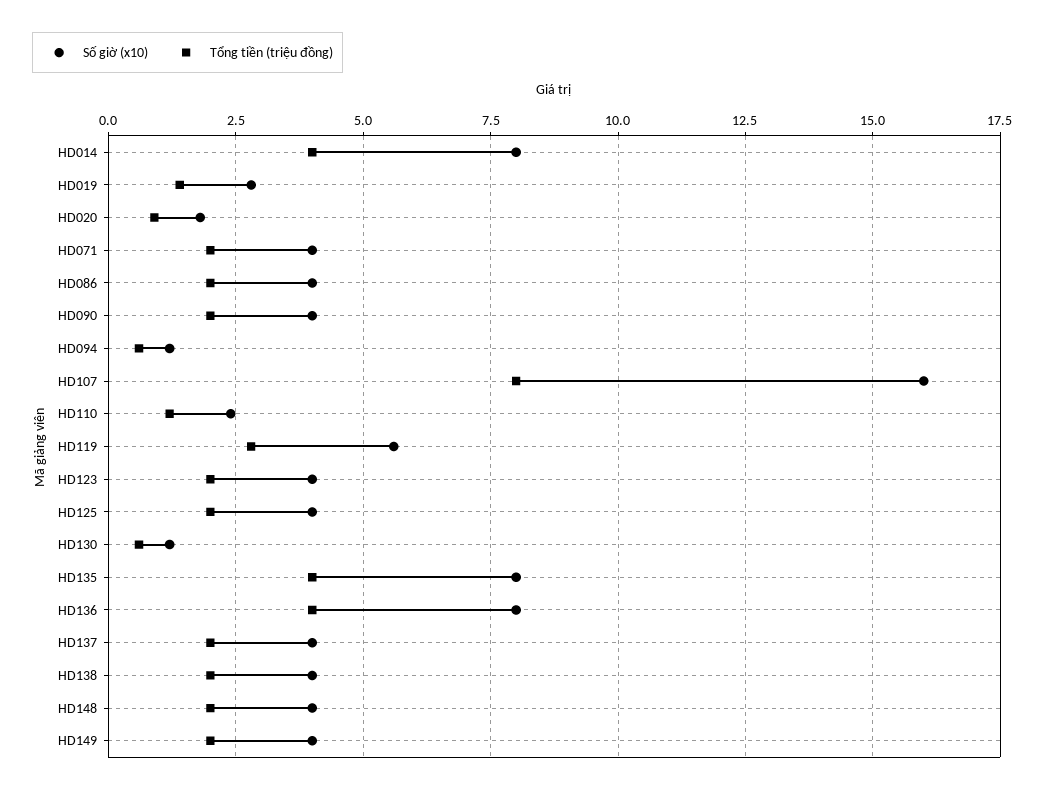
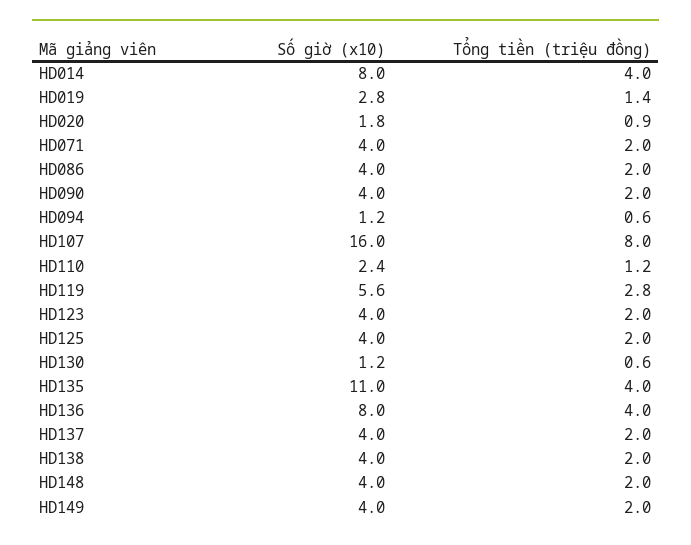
  {
    "Số giờ (x10)": {
      "HD014": 8,
      "HD019": 2.8,
      "HD020": 1.8,
      "HD071": 4,
      "HD086": 4,
      "HD090": 4,
      "HD094": 1.2,
      "HD107": 16,
      "HD110": 2.4,
      "HD119": 5.6,
      "HD123": 4,
      "HD125": 4,
      "HD130": 1.2,
-     "HD135": 8,
+     "HD135": 11,
      "HD136": 8,
      "HD137": 4,
      "HD138": 4,
      "HD148": 4,
      "HD149": 4
    },
    "Tổng tiền (triệu đồng)": {
      "HD014": 4,
      "HD019": 1.4,
      "HD020": 0.9,
      "HD071": 2,
      "HD086": 2,
      "HD090": 2,
      "HD094": 0.6,
      "HD107": 8,
      "HD110": 1.2,
      "HD119": 2.8,
      "HD123": 2,
      "HD125": 2,
      "HD130": 0.6,
      "HD135": 4,
      "HD136": 4,
      "HD137": 2,
      "HD138": 2,
      "HD148": 2,
      "HD149": 2
    }
  }

